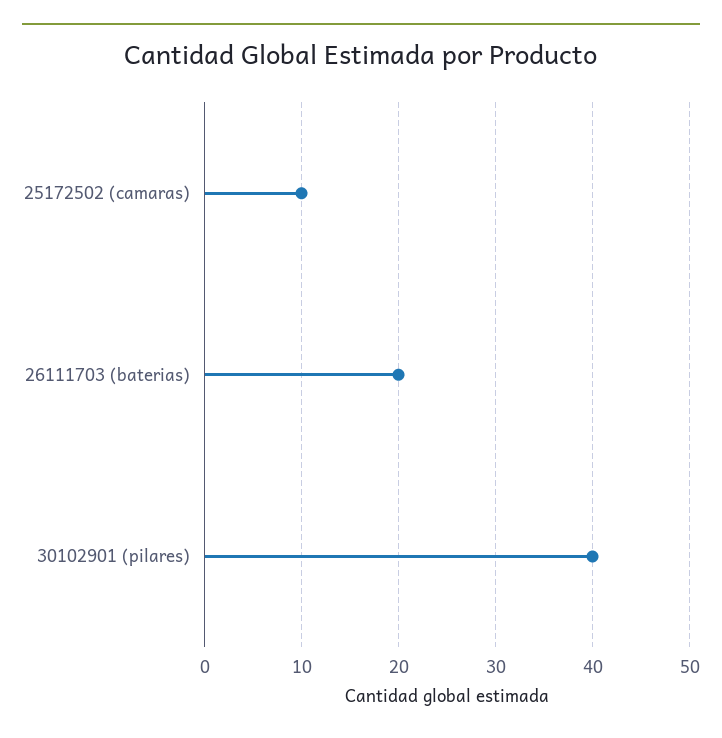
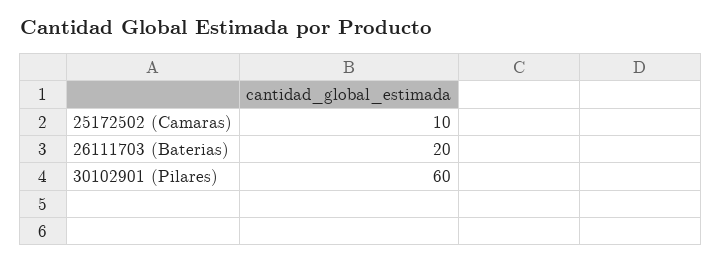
  {
    "25172502 (camaras)": 10,
    "26111703 (baterias)": 20,
-   "30102901 (pilares)": 40
+   "30102901 (pilares)": 60
  }

